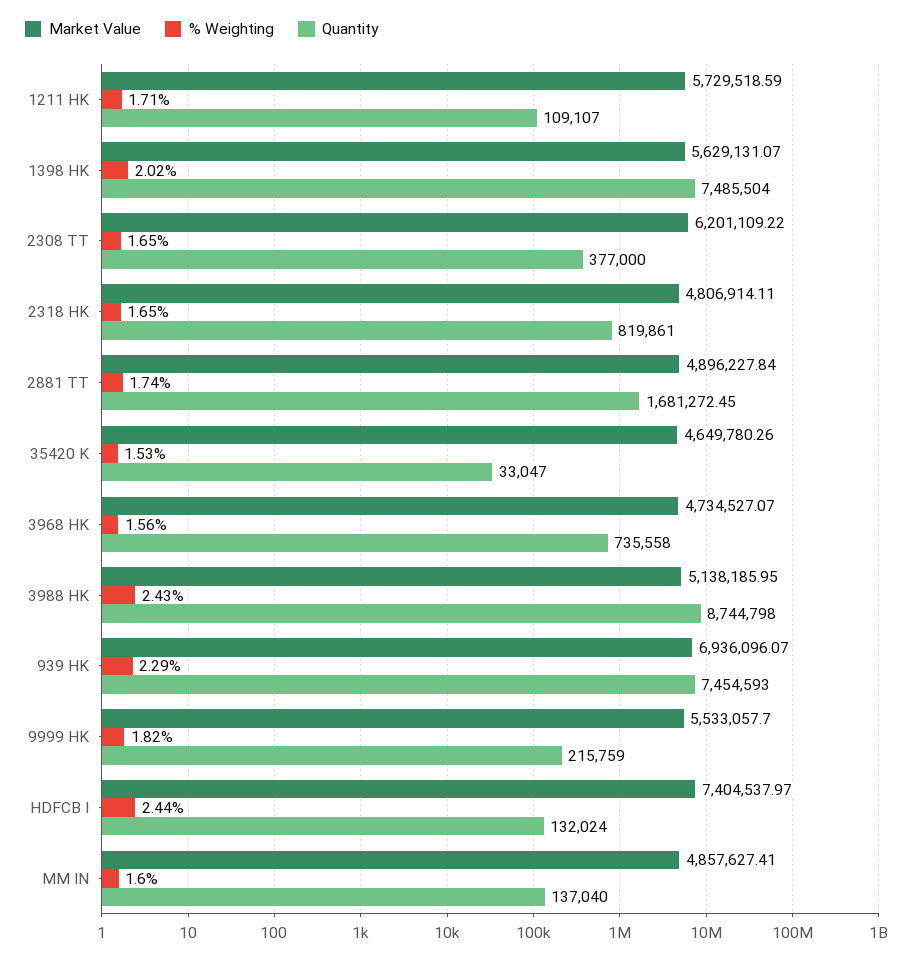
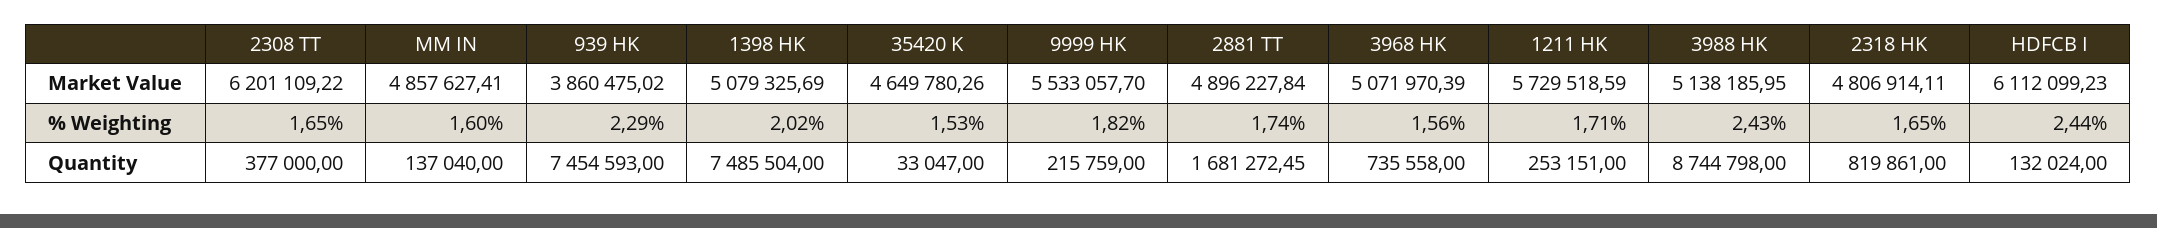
  {
    "Market Value": {
      "1211 HK": 5729518.59,
-     "1398 HK": 5629131.07,
+     "1398 HK": 5079325.69,
      "2308 TT": 6201109.22,
      "2318 HK": 4806914.11,
      "2881 TT": 4896227.84,
      "35420 K": 4649780.26,
-     "3968 HK": 4734527.07,
+     "3968 HK": 5071970.39,
      "3988 HK": 5138185.95,
-     "939 HK": 6936096.07,
+     "939 HK": 3860475.02,
      "9999 HK": 5533057.7,
-     "HDFCB I": 7404537.97,
+     "HDFCB I": 6112099.23,
      "MM IN": 4857627.41
    },
    "% Weighting": {
      "1211 HK": 1.71,
      "1398 HK": 2.02,
      "2308 TT": 1.65,
      "2318 HK": 1.65,
      "2881 TT": 1.74,
      "35420 K": 1.53,
      "3968 HK": 1.56,
      "3988 HK": 2.43,
      "939 HK": 2.29,
      "9999 HK": 1.82,
      "HDFCB I": 2.44,
      "MM IN": 1.6
    },
    "Quantity": {
-     "1211 HK": 109107,
+     "1211 HK": 253151,
      "1398 HK": 7485504,
      "2308 TT": 377000,
      "2318 HK": 819861,
      "2881 TT": 1681272.45,
      "35420 K": 33047,
      "3968 HK": 735558,
      "3988 HK": 8744798,
      "939 HK": 7454593,
      "9999 HK": 215759,
      "HDFCB I": 132024,
      "MM IN": 137040
    }
  }

